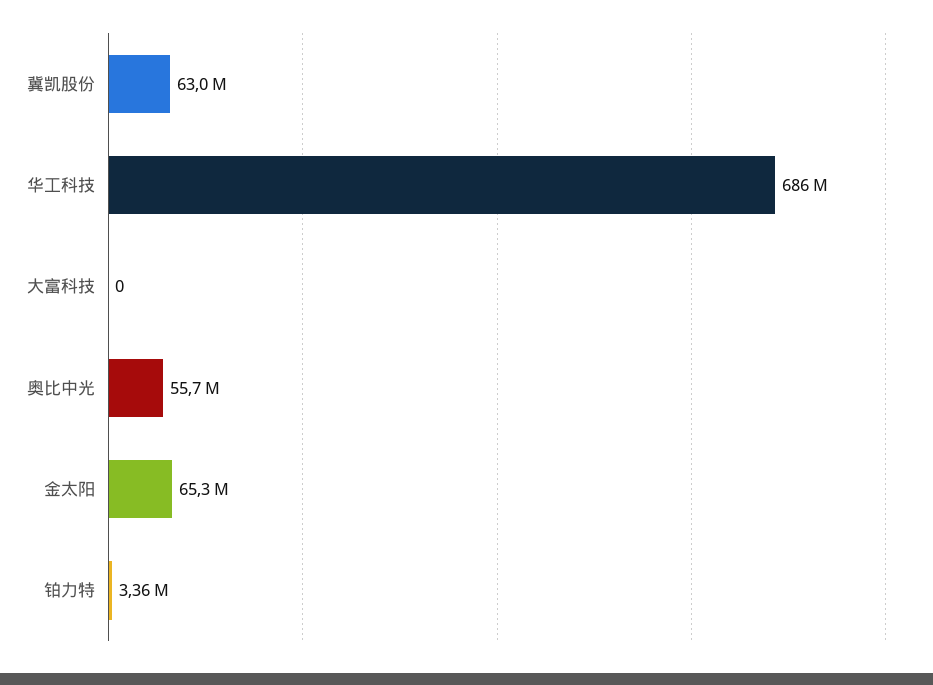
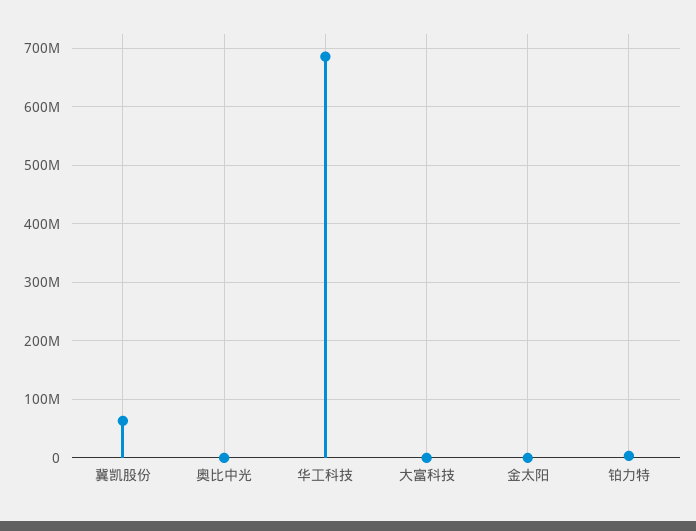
  {
    "冀凯股份": 63000000,
    "华工科技": 686000000,
    "大富科技": 0,
-   "奥比中光": 55700000,
+   "奥比中光": 0,
-   "金太阳": 65300000,
+   "金太阳": 0,
    "铂力特": 3360000
  }

